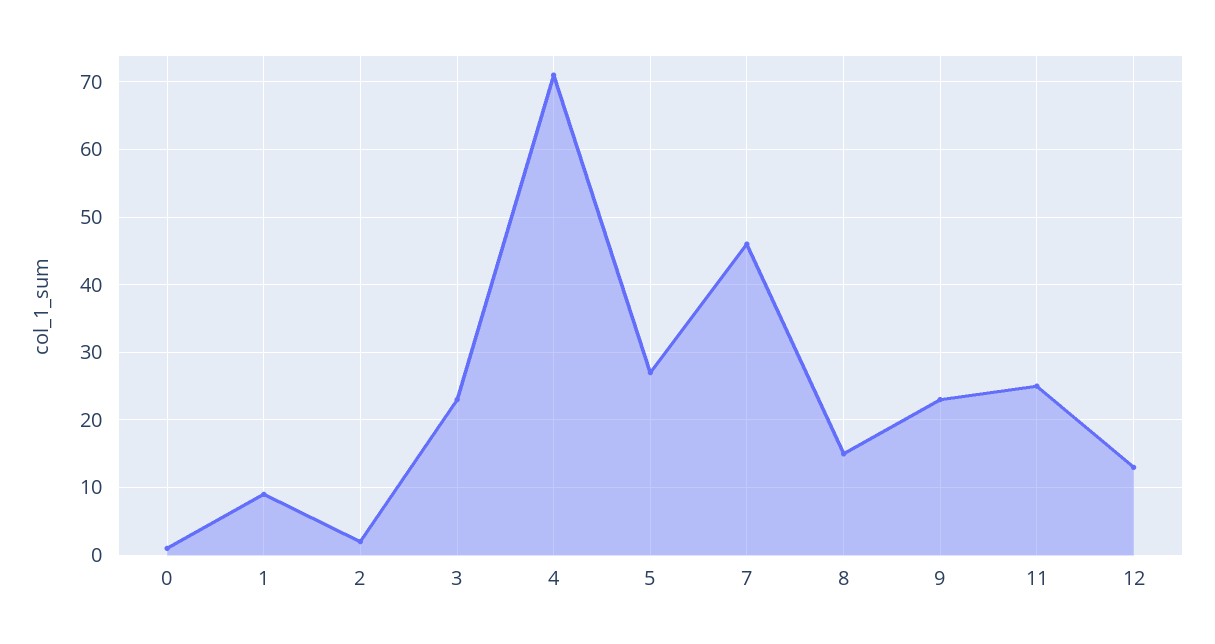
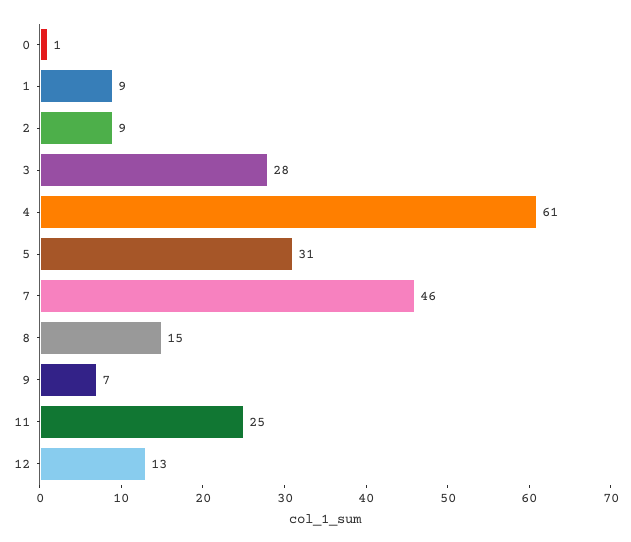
  {
    "0": 1,
    "1": 9,
-   "2": 2,
+   "2": 9,
-   "3": 23,
+   "3": 28,
-   "4": 71,
+   "4": 61,
-   "5": 27,
+   "5": 31,
    "7": 46,
    "8": 15,
-   "9": 23,
+   "9": 7,
    "11": 25,
    "12": 13
  }

